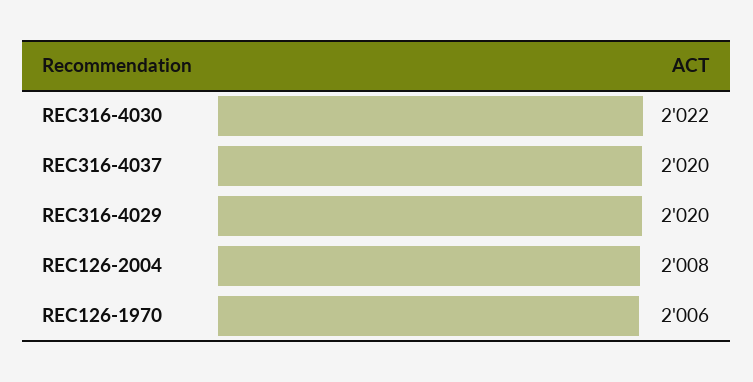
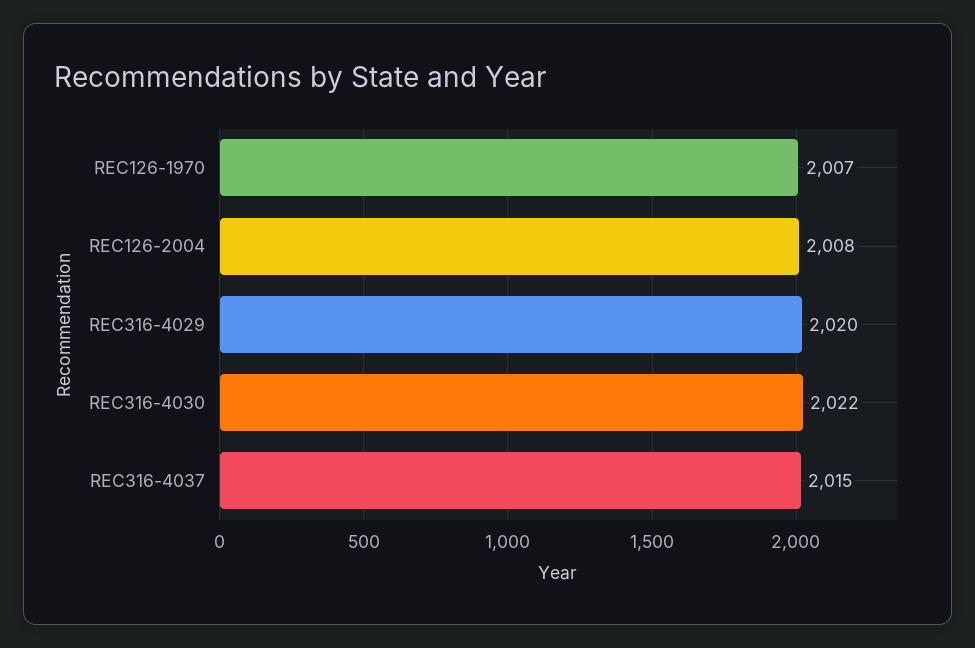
  {
    "REC316-4030": 2022,
-   "REC316-4037": 2020,
+   "REC316-4037": 2015,
    "REC316-4029": 2020,
    "REC126-2004": 2008,
-   "REC126-1970": 2006
+   "REC126-1970": 2007
  }

